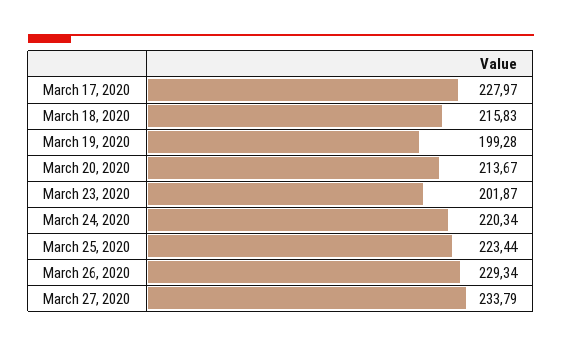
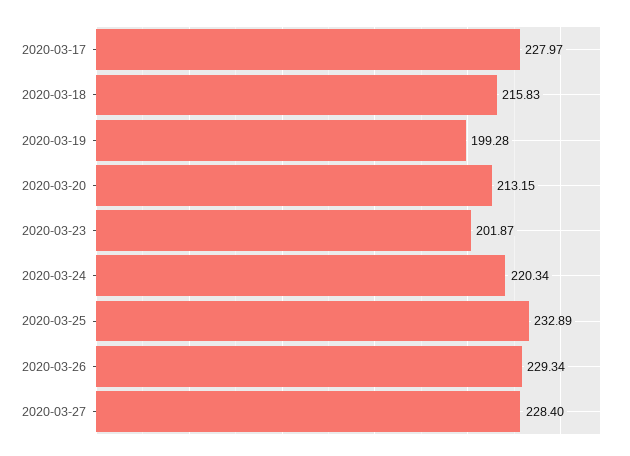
  {
    "March 17, 2020": 227.97,
    "March 18, 2020": 215.83,
    "March 19, 2020": 199.28,
-   "March 20, 2020": 213.67,
+   "March 20, 2020": 213.15,
    "March 23, 2020": 201.87,
    "March 24, 2020": 220.34,
-   "March 25, 2020": 223.44,
+   "March 25, 2020": 232.89,
    "March 26, 2020": 229.34,
-   "March 27, 2020": 233.79
+   "March 27, 2020": 228.4
  }

